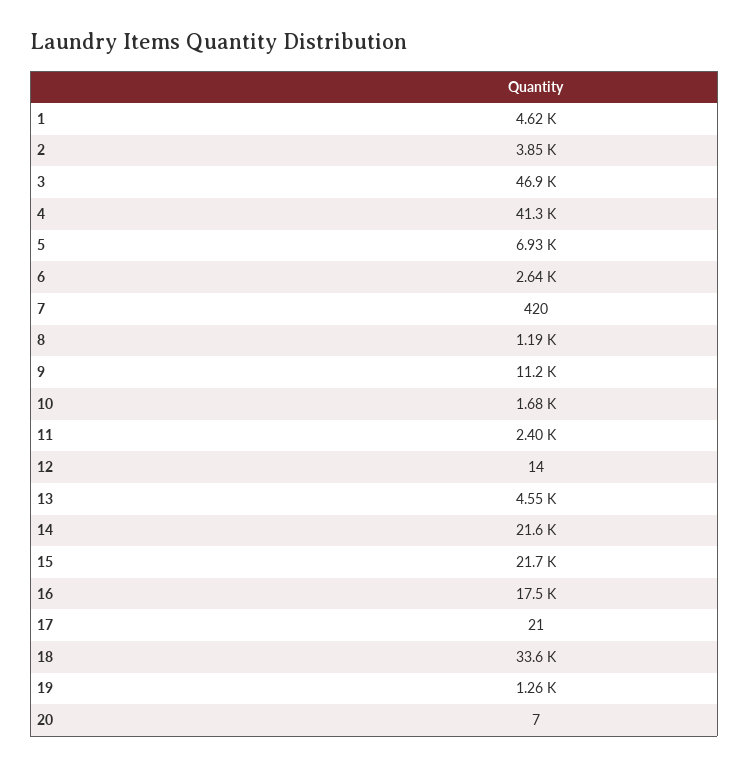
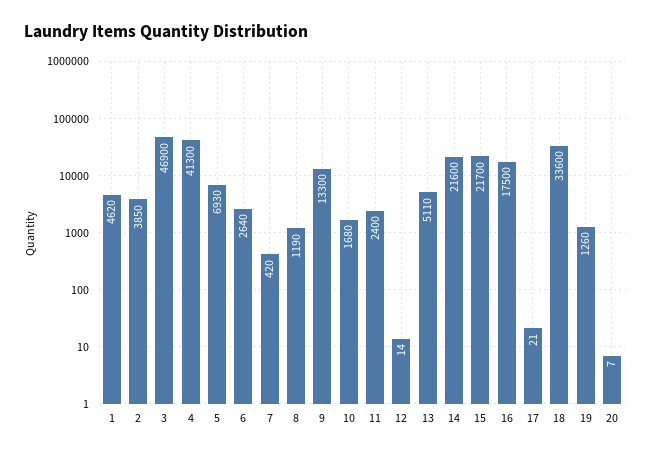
  {
    "1": 4620,
    "2": 3850,
    "3": 46900,
    "4": 41300,
    "5": 6930,
    "6": 2640,
    "7": 420,
    "8": 1190,
-   "9": 11200,
+   "9": 13300,
    "10": 1680,
    "11": 2400,
    "12": 14,
-   "13": 4550,
+   "13": 5110,
    "14": 21600,
    "15": 21700,
    "16": 17500,
    "17": 21,
    "18": 33600,
    "19": 1260,
    "20": 7
  }

